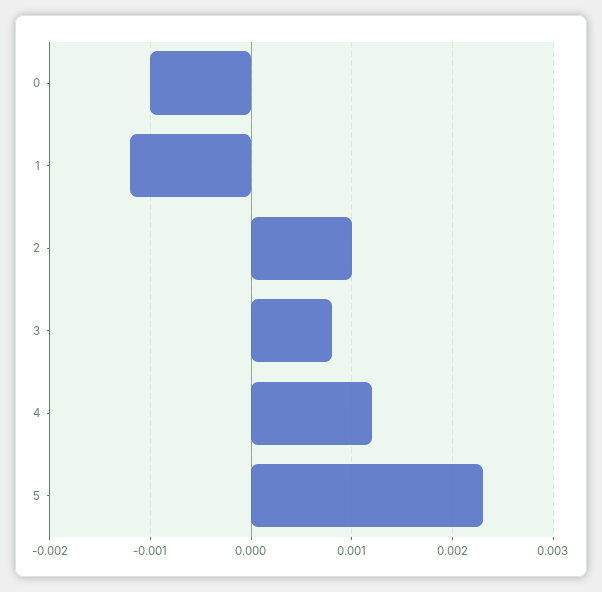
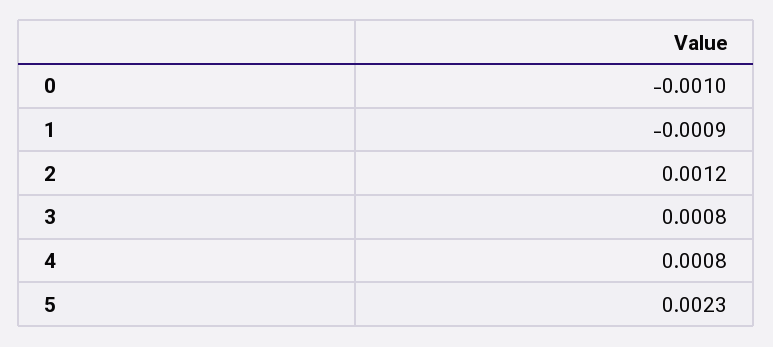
  {
    "0": -0.001,
-   "1": -0.0012,
+   "1": -0.0009,
-   "2": 0.001,
+   "2": 0.0012,
    "3": 0.0008,
-   "4": 0.0012,
+   "4": 0.0008,
    "5": 0.0023
  }

